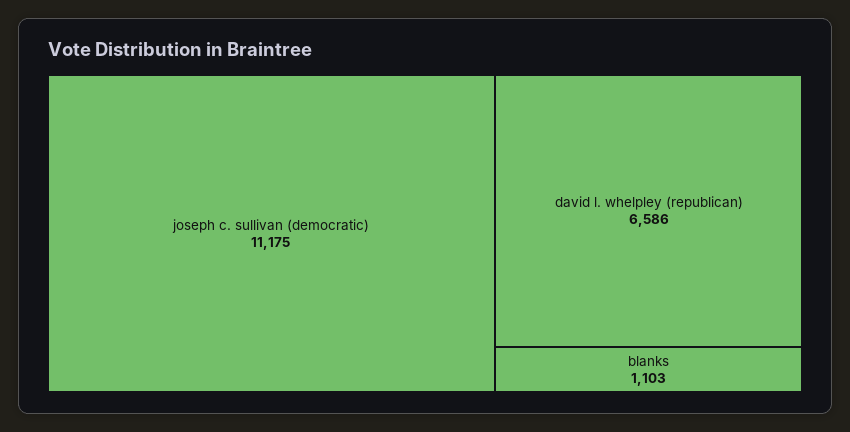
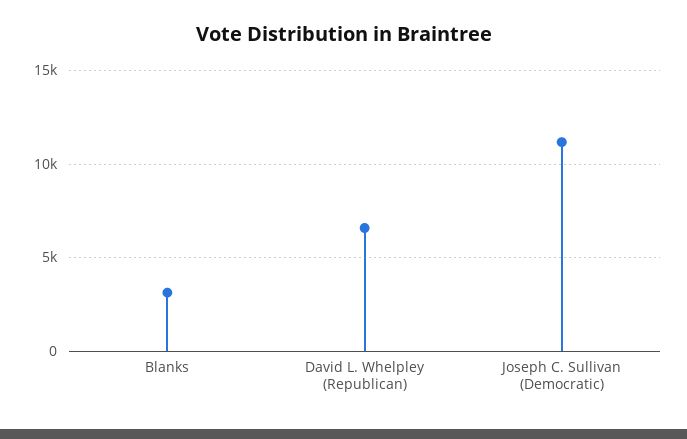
  {
    "joseph c. sullivan (democratic)": 11175,
    "david l. whelpley (republican)": 6586,
-   "blanks": 1103
+   "blanks": 3000
  }

